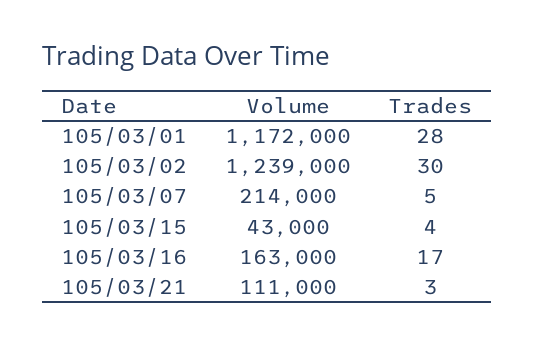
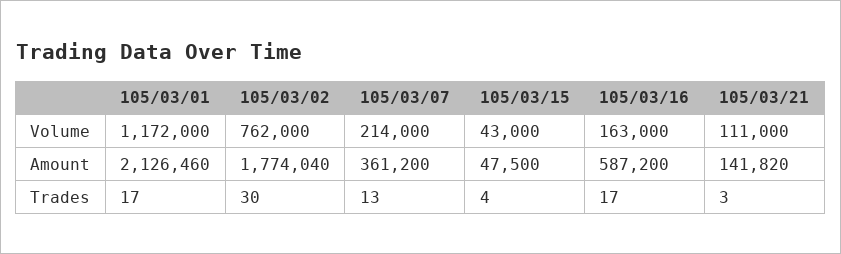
  {
    "Volume": {
      "105/03/01": 1172000,
-     "105/03/02": 1239000,
+     "105/03/02": 762000,
      "105/03/07": 214000,
      "105/03/15": 43000,
      "105/03/16": 163000,
      "105/03/21": 111000
    },
    "Trades": {
-     "105/03/01": 28,
+     "105/03/01": 17,
      "105/03/02": 30,
-     "105/03/07": 5,
+     "105/03/07": 13,
      "105/03/15": 4,
      "105/03/16": 17,
      "105/03/21": 3
-   }
+   },
+   "Amount": {
+     "105/03/01": 2126460,
+     "105/03/02": 1774040,
+     "105/03/07": 361200,
+     "105/03/15": 47500,
+     "105/03/16": 587200,
+     "105/03/21": 141820
+   }
  }

